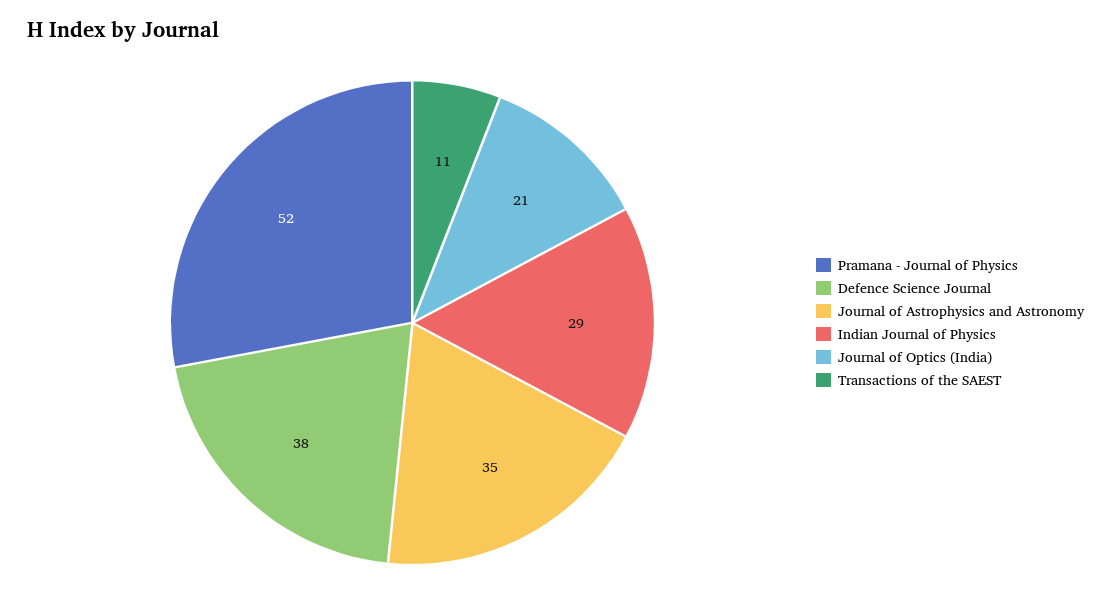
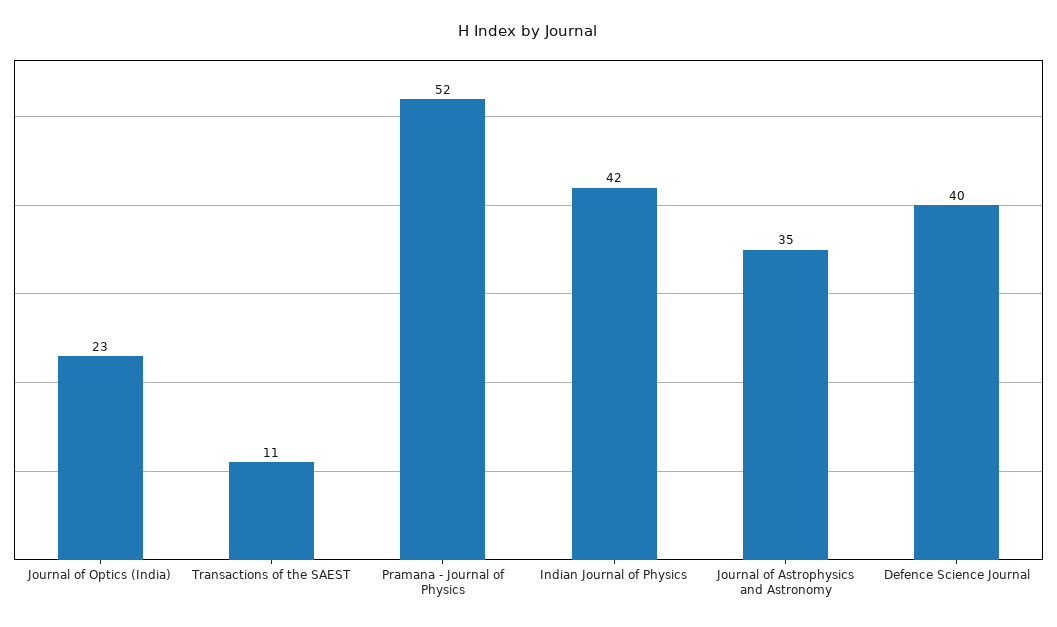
  {
    "Pramana - Journal of Physics": 52,
-   "Defence Science Journal": 38,
+   "Defence Science Journal": 40,
    "Journal of Astrophysics and Astronomy": 35,
-   "Indian Journal of Physics": 29,
+   "Indian Journal of Physics": 42,
-   "Journal of Optics (India)": 21,
+   "Journal of Optics (India)": 23,
    "Transactions of the SAEST": 11
  }

